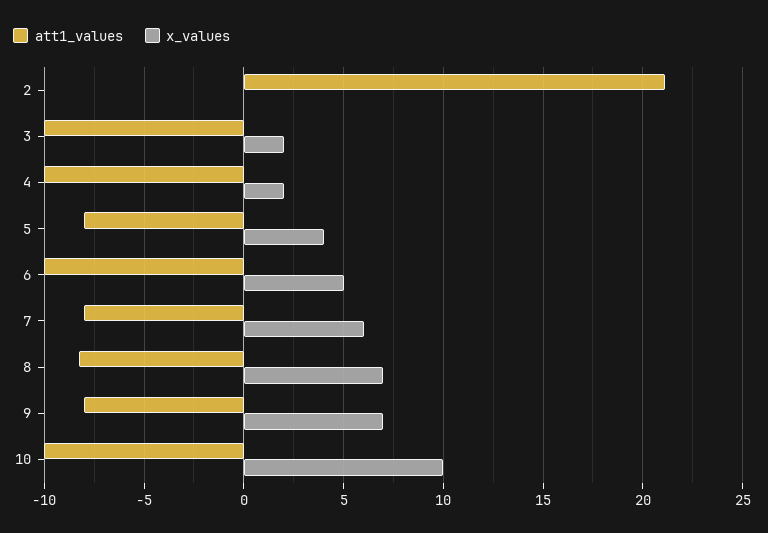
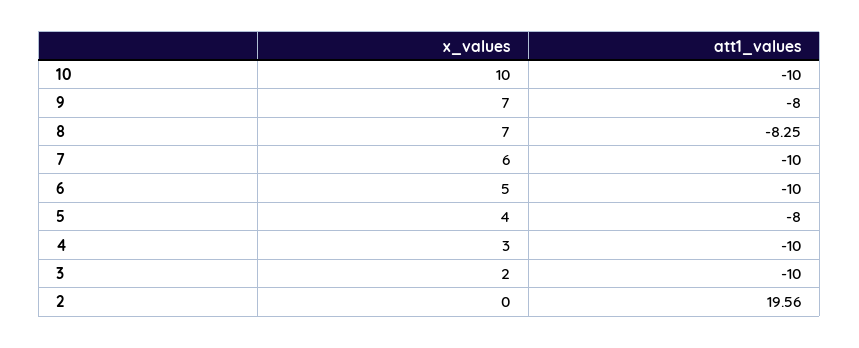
  {
    "att1_values": {
-     "2": 21,
+     "2": 19.56,
      "3": -10,
      "4": -10,
      "5": -8,
      "6": -10,
-     "7": -8,
+     "7": -10,
      "8": -8.25,
      "9": -8,
      "10": -10
    },
    "x_values": {
      "2": 0,
      "3": 2,
-     "4": 2,
+     "4": 3,
      "5": 4,
      "6": 5,
      "7": 6,
      "8": 7,
      "9": 7,
      "10": 10
    }
  }

